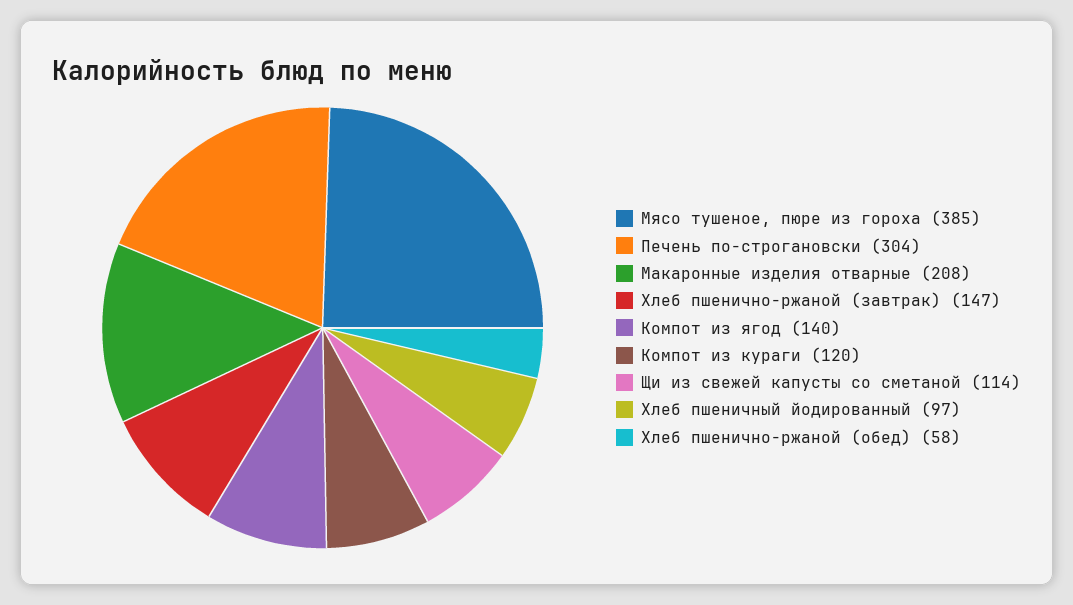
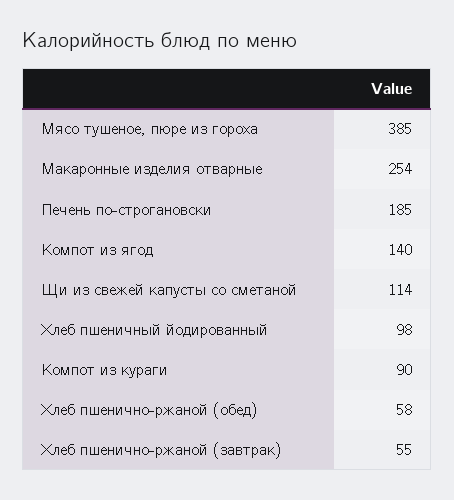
  {
    "Мясо тушеное, пюре из гороха": 385,
-   "Печень по-строгановски": 304,
+   "Печень по-строгановски": 185,
-   "Макаронные изделия отварные": 208,
+   "Макаронные изделия отварные": 254,
-   "Хлеб пшенично-ржаной (завтрак)": 147,
+   "Хлеб пшенично-ржаной (завтрак)": 55,
    "Компот из ягод": 140,
-   "Компот из кураги": 120,
+   "Компот из кураги": 90,
    "Щи из свежей капусты со сметаной": 114,
-   "Хлеб пшеничный йодированный": 97,
+   "Хлеб пшеничный йодированный": 98,
    "Хлеб пшенично-ржаной (обед)": 58
  }

